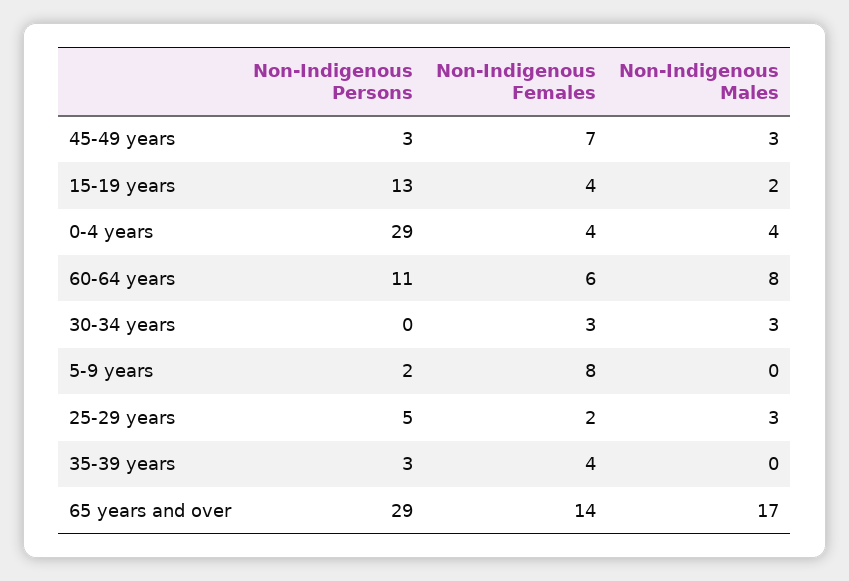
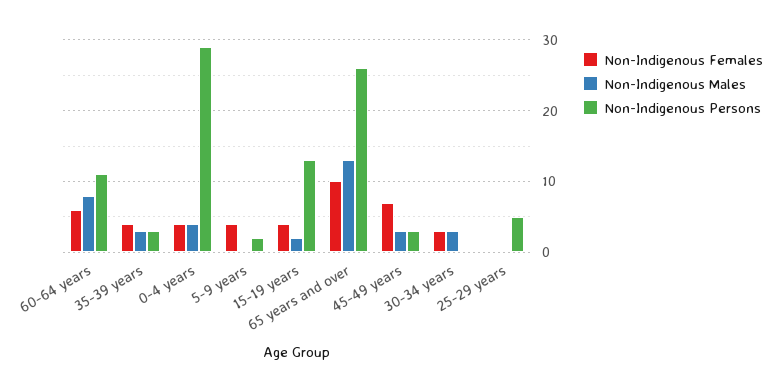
  {
    "Non-Indigenous Persons": {
      "45-49 years": 3,
      "15-19 years": 13,
      "0-4 years": 29,
      "60-64 years": 11,
      "30-34 years": 0,
      "5-9 years": 2,
      "25-29 years": 5,
      "35-39 years": 3,
-     "65 years and over": 29
+     "65 years and over": 26
    },
    "Non-Indigenous Females": {
      "45-49 years": 7,
      "15-19 years": 4,
      "0-4 years": 4,
      "60-64 years": 6,
      "30-34 years": 3,
-     "5-9 years": 8,
+     "5-9 years": 4,
-     "25-29 years": 2,
+     "25-29 years": 0,
      "35-39 years": 4,
-     "65 years and over": 14
+     "65 years and over": 10
    },
    "Non-Indigenous Males": {
      "45-49 years": 3,
      "15-19 years": 2,
      "0-4 years": 4,
      "60-64 years": 8,
      "30-34 years": 3,
      "5-9 years": 0,
-     "25-29 years": 3,
+     "25-29 years": 0,
-     "35-39 years": 0,
+     "35-39 years": 3,
-     "65 years and over": 17
+     "65 years and over": 13
    }
  }

